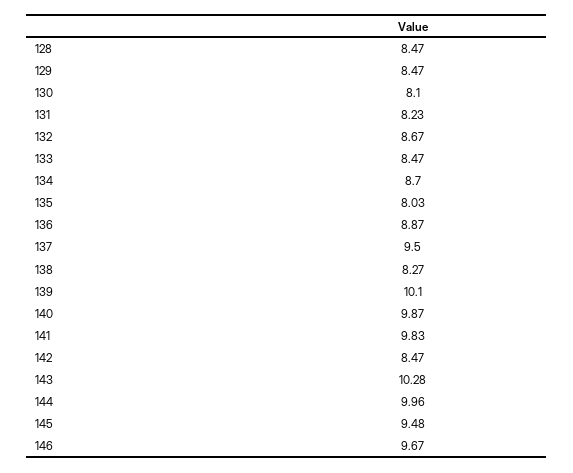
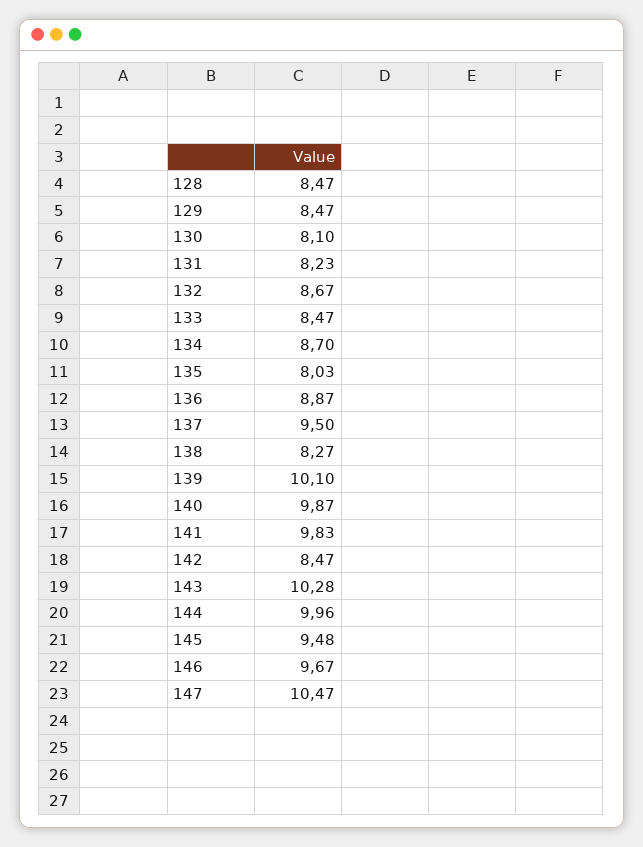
  {
    "128": 8.47,
    "129": 8.47,
    "130": 8.1,
    "131": 8.23,
    "132": 8.67,
    "133": 8.47,
    "134": 8.7,
    "135": 8.03,
    "136": 8.87,
    "137": 9.5,
    "138": 8.27,
    "139": 10.1,
    "140": 9.87,
    "141": 9.83,
    "142": 8.47,
    "143": 10.28,
    "144": 9.96,
    "145": 9.48,
-   "146": 9.67
+   "146": 9.67,
+   "147": 10.47
  }

